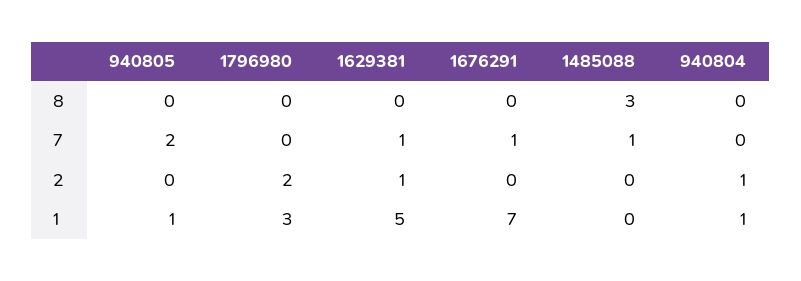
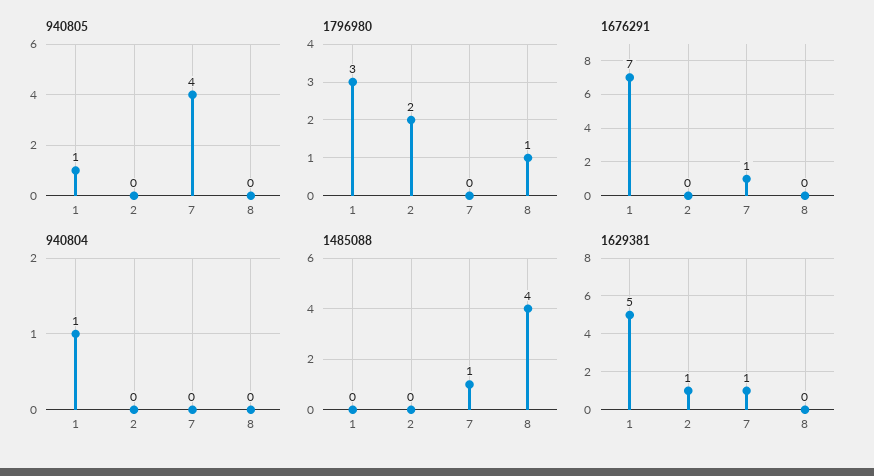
  {
    "940805": {
      "8": 0,
-     "7": 2,
+     "7": 4,
      "2": 0,
      "1": 1
    },
    "1796980": {
-     "8": 0,
+     "8": 1,
      "7": 0,
      "2": 2,
      "1": 3
    },
    "1629381": {
      "8": 0,
      "7": 1,
      "2": 1,
      "1": 5
    },
    "1676291": {
      "8": 0,
      "7": 1,
      "2": 0,
      "1": 7
    },
    "1485088": {
-     "8": 3,
+     "8": 4,
      "7": 1,
      "2": 0,
      "1": 0
    },
    "940804": {
      "8": 0,
      "7": 0,
-     "2": 1,
+     "2": 0,
      "1": 1
    }
  }

